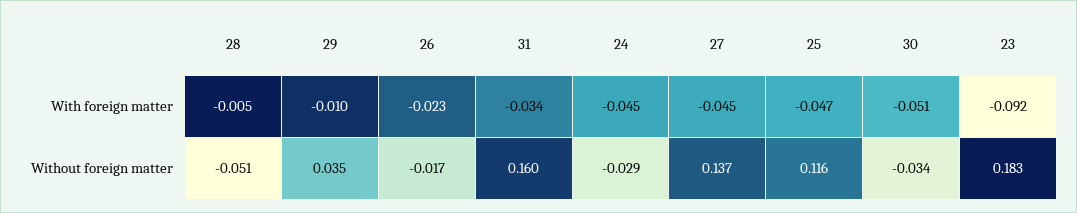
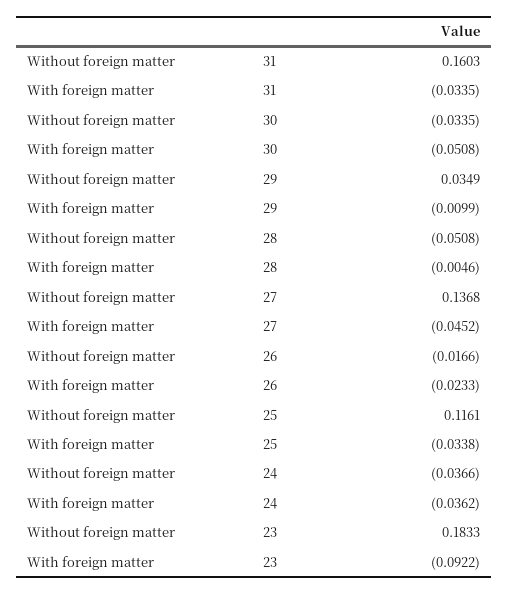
  {
    "28": {
      "With foreign matter": -0.0046,
      "Without foreign matter": -0.0508
    },
    "29": {
      "With foreign matter": -0.0099,
      "Without foreign matter": 0.0349
    },
    "26": {
      "With foreign matter": -0.0233,
      "Without foreign matter": -0.0166
    },
    "31": {
      "With foreign matter": -0.0335,
      "Without foreign matter": 0.1603
    },
    "24": {
-     "With foreign matter": -0.045,
+     "With foreign matter": -0.0362,
-     "Without foreign matter": -0.029
+     "Without foreign matter": -0.0366
    },
    "27": {
      "With foreign matter": -0.0452,
      "Without foreign matter": 0.1368
    },
    "25": {
-     "With foreign matter": -0.047,
+     "With foreign matter": -0.0338,
      "Without foreign matter": 0.1161
    },
    "30": {
      "With foreign matter": -0.0508,
      "Without foreign matter": -0.0335
    },
    "23": {
      "With foreign matter": -0.0922,
      "Without foreign matter": 0.1833
    }
  }

